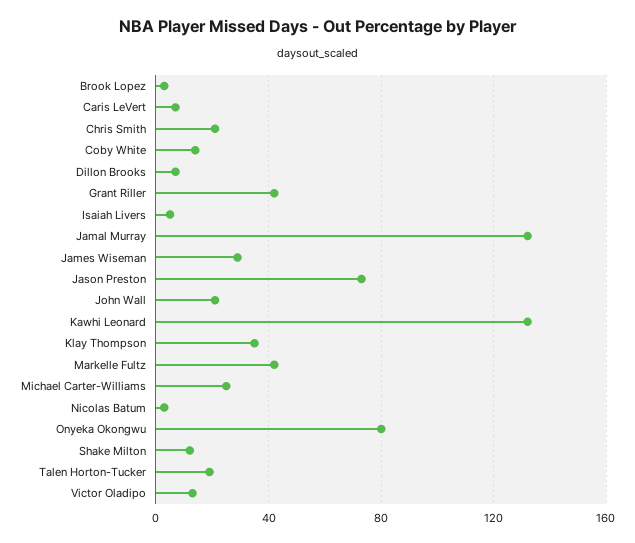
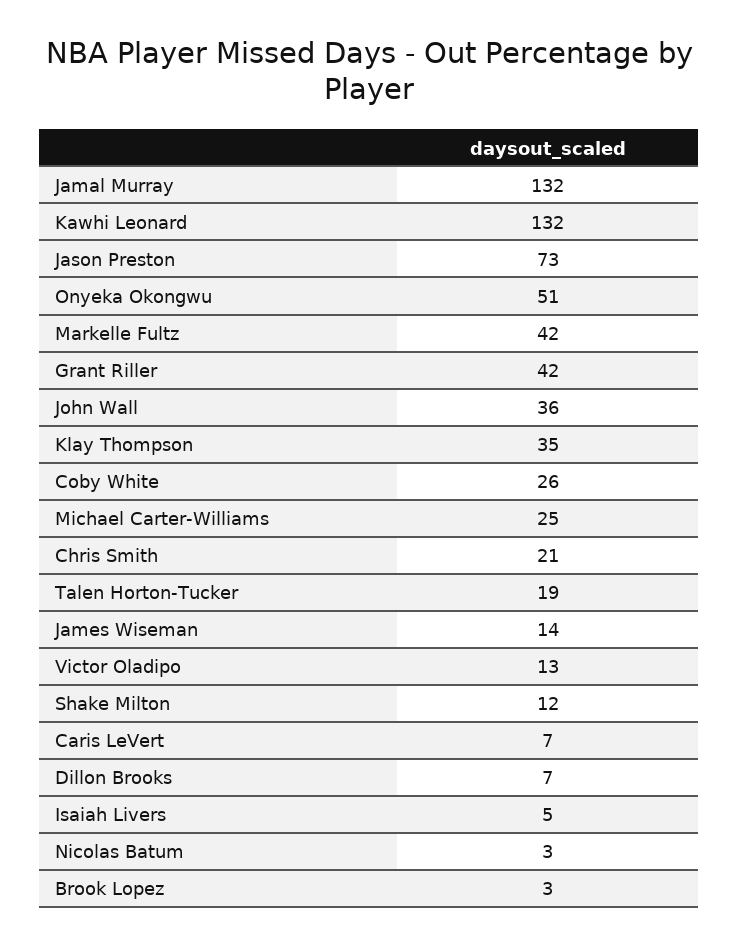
  {
    "Brook Lopez": 3,
    "Caris LeVert": 7,
    "Chris Smith": 21,
-   "Coby White": 15,
+   "Coby White": 26,
    "Dillon Brooks": 7,
    "Grant Riller": 42,
    "Isaiah Livers": 5,
    "Jamal Murray": 132,
-   "James Wiseman": 30,
+   "James Wiseman": 14,
    "Jason Preston": 73,
-   "John Wall": 20,
+   "John Wall": 36,
    "Kawhi Leonard": 132,
    "Klay Thompson": 35,
    "Markelle Fultz": 42,
    "Michael Carter-Williams": 25,
    "Nicolas Batum": 3,
-   "Onyeka Okongwu": 80,
+   "Onyeka Okongwu": 51,
    "Shake Milton": 12,
    "Talen Horton-Tucker": 19,
    "Victor Oladipo": 13
  }

